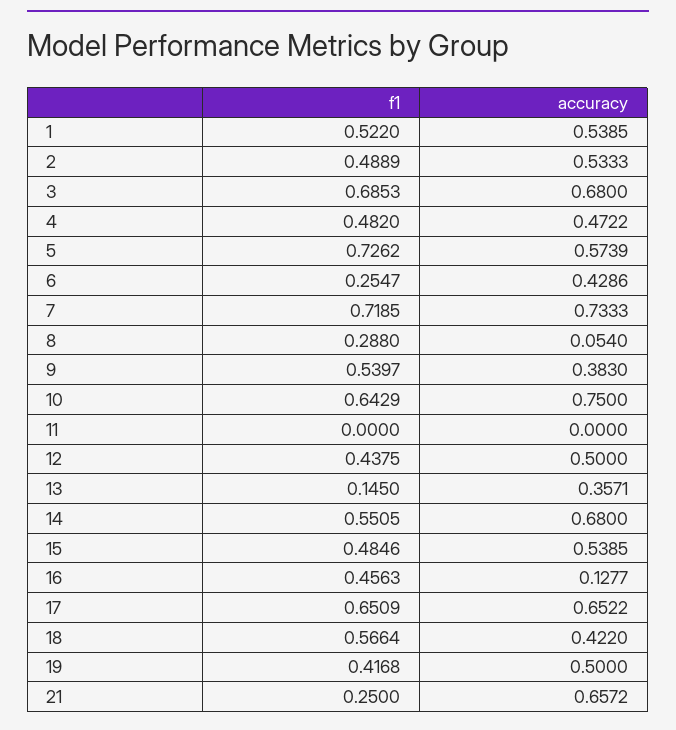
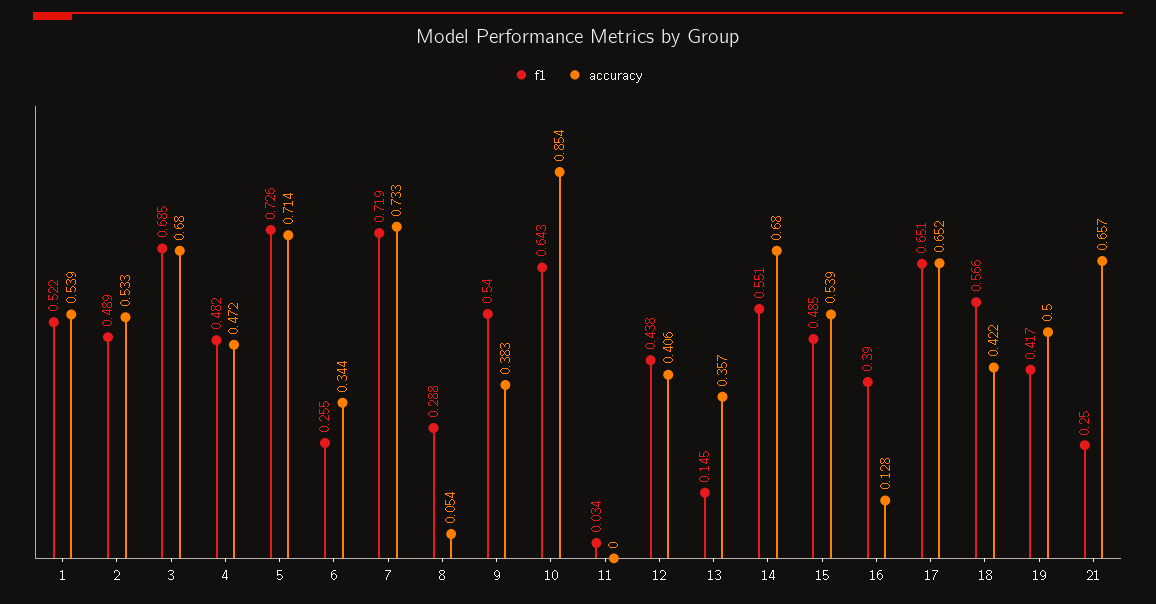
  {
    "f1": {
      "1": 0.522,
      "2": 0.4889,
      "3": 0.6853,
      "4": 0.482,
      "5": 0.7262,
      "6": 0.2547,
      "7": 0.7185,
      "8": 0.288,
      "9": 0.5397,
      "10": 0.6429,
-     "11": 0,
+     "11": 0.034,
      "12": 0.4375,
      "13": 0.145,
      "14": 0.5505,
      "15": 0.4846,
-     "16": 0.4563,
+     "16": 0.39,
      "17": 0.6509,
      "18": 0.5664,
      "19": 0.4168,
      "21": 0.25
    },
    "accuracy": {
      "1": 0.5385,
      "2": 0.5333,
      "3": 0.68,
      "4": 0.4722,
-     "5": 0.5739,
+     "5": 0.714,
-     "6": 0.4286,
+     "6": 0.344,
      "7": 0.7333,
      "8": 0.054,
      "9": 0.383,
-     "10": 0.75,
+     "10": 0.854,
      "11": 0,
-     "12": 0.5,
+     "12": 0.406,
      "13": 0.3571,
      "14": 0.68,
      "15": 0.5385,
      "16": 0.1277,
      "17": 0.6522,
      "18": 0.422,
      "19": 0.5,
      "21": 0.6572
    }
  }

